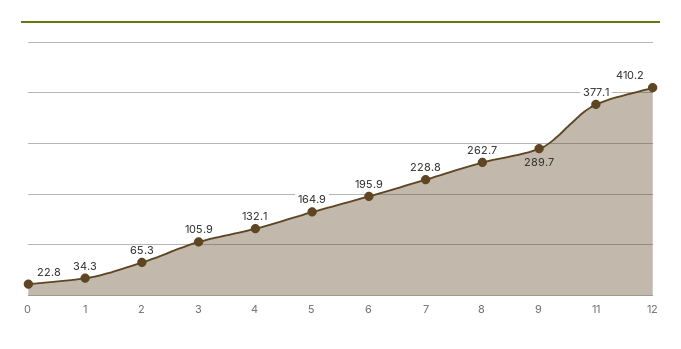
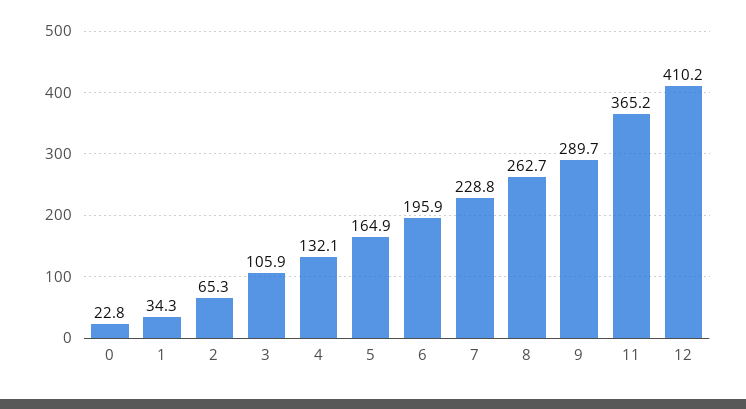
  {
    "0": 22.8,
    "1": 34.3,
    "2": 65.3,
    "3": 105.9,
    "4": 132.1,
    "5": 164.9,
    "6": 195.9,
    "7": 228.8,
    "8": 262.7,
    "9": 289.7,
-   "11": 377.1,
+   "11": 365.2,
    "12": 410.2
  }

